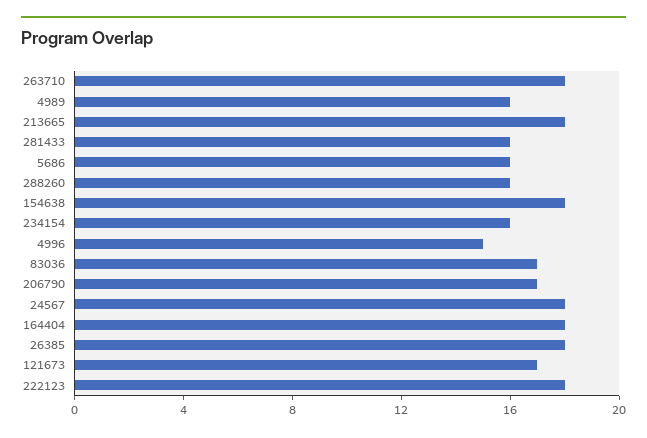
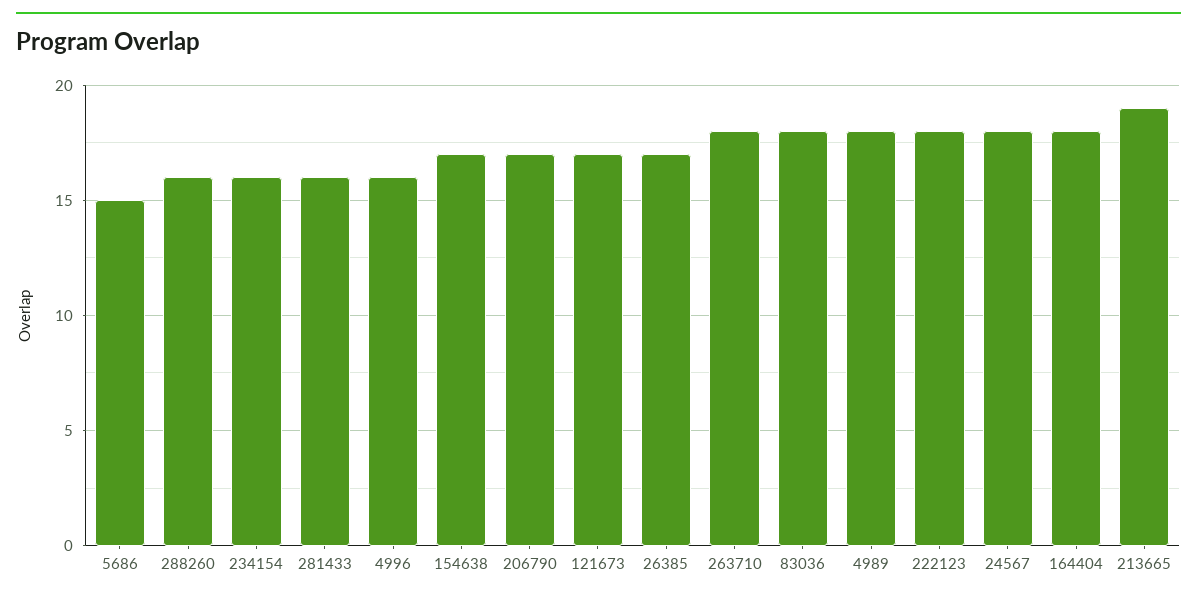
  {
    "263710": 18,
-   "4989": 16,
+   "4989": 18,
-   "213665": 18,
+   "213665": 19,
    "281433": 16,
-   "5686": 16,
+   "5686": 15,
    "288260": 16,
-   "154638": 18,
+   "154638": 17,
    "234154": 16,
-   "4996": 15,
+   "4996": 16,
-   "83036": 17,
+   "83036": 18,
    "206790": 17,
    "24567": 18,
    "164404": 18,
-   "26385": 18,
+   "26385": 17,
    "121673": 17,
    "222123": 18
  }

